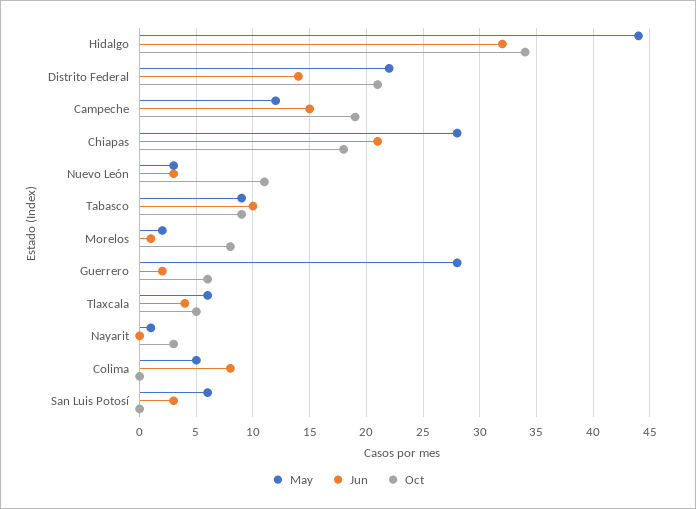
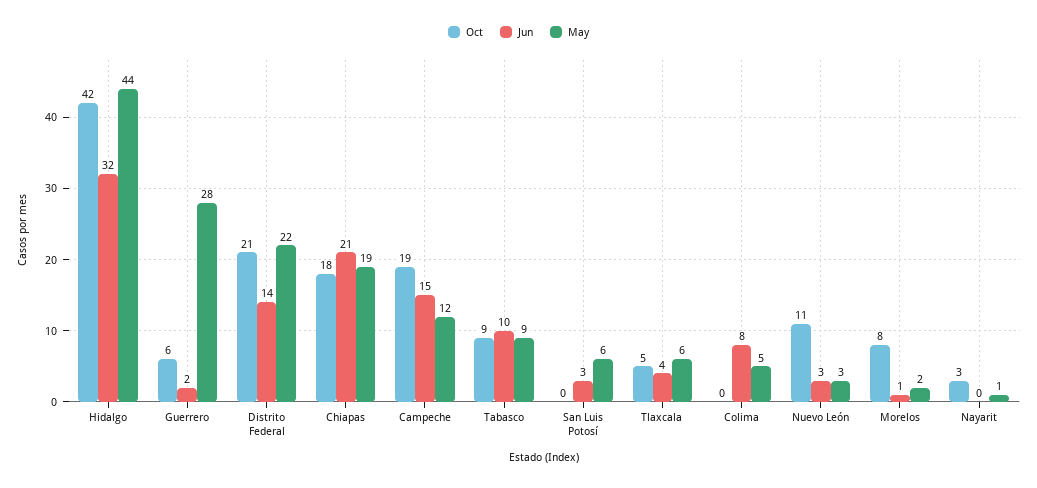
  {
    "May": {
      "Hidalgo": 44,
      "Distrito Federal": 22,
      "Campeche": 12,
-     "Chiapas": 28,
+     "Chiapas": 19,
      "Nuevo León": 3,
      "Tabasco": 9,
      "Morelos": 2,
      "Guerrero": 28,
      "Tlaxcala": 6,
      "Nayarit": 1,
      "Colima": 5,
      "San Luis Potosí": 6
    },
    "Jun": {
      "Hidalgo": 32,
      "Distrito Federal": 14,
      "Campeche": 15,
      "Chiapas": 21,
      "Nuevo León": 3,
      "Tabasco": 10,
      "Morelos": 1,
      "Guerrero": 2,
      "Tlaxcala": 4,
      "Nayarit": 0,
      "Colima": 8,
      "San Luis Potosí": 3
    },
    "Oct": {
-     "Hidalgo": 34,
+     "Hidalgo": 42,
      "Distrito Federal": 21,
      "Campeche": 19,
      "Chiapas": 18,
      "Nuevo León": 11,
      "Tabasco": 9,
      "Morelos": 8,
      "Guerrero": 6,
      "Tlaxcala": 5,
      "Nayarit": 3,
      "Colima": 0,
      "San Luis Potosí": 0
    }
  }

